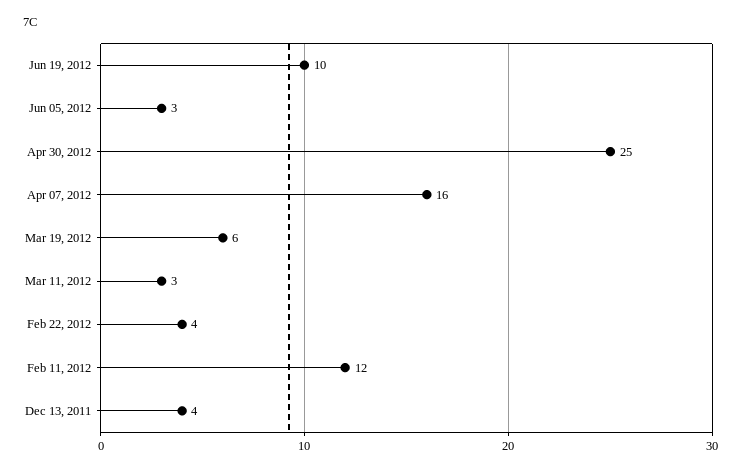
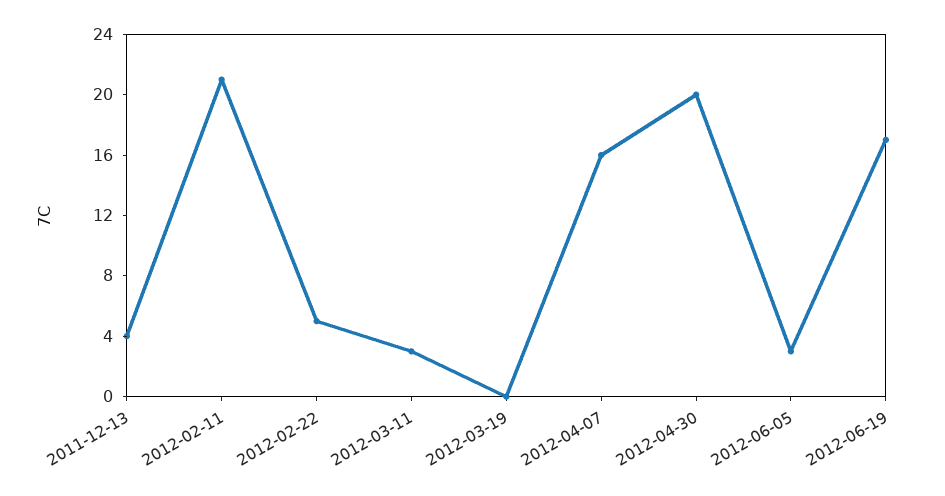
  {
-   "Jun 19, 2012": 10,
+   "Jun 19, 2012": 17,
    "Jun 05, 2012": 3,
-   "Apr 30, 2012": 25,
+   "Apr 30, 2012": 20,
    "Apr 07, 2012": 16,
-   "Mar 19, 2012": 6,
+   "Mar 19, 2012": 0,
    "Mar 11, 2012": 3,
-   "Feb 22, 2012": 4,
+   "Feb 22, 2012": 5,
-   "Feb 11, 2012": 12,
+   "Feb 11, 2012": 21,
    "Dec 13, 2011": 4
  }

